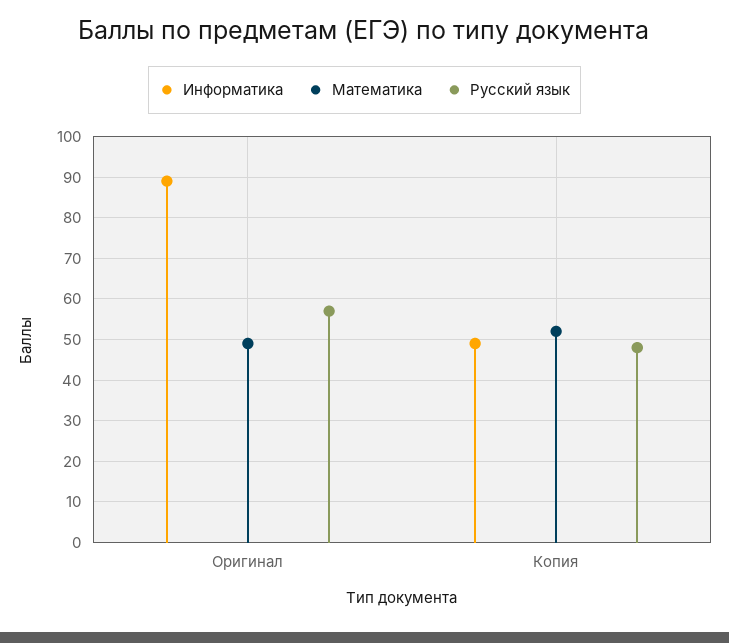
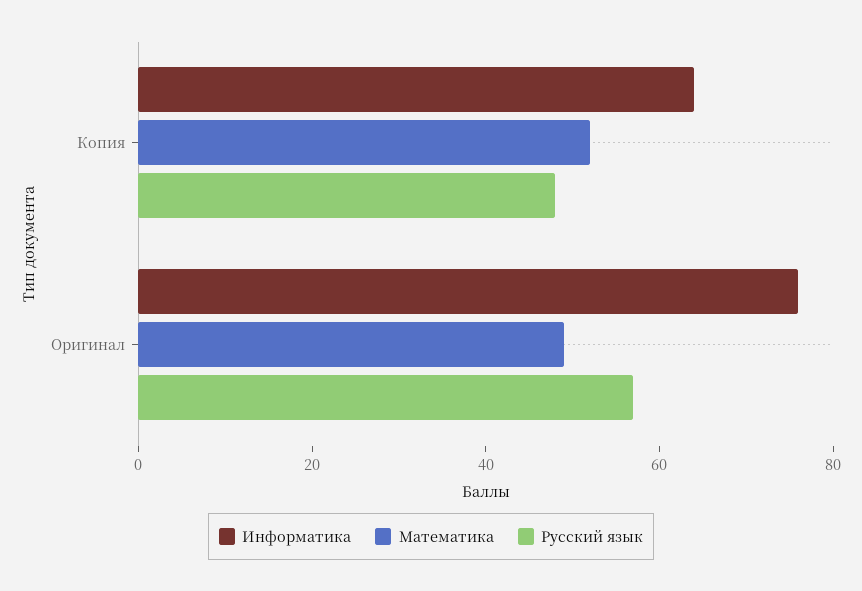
  {
    "Информатика": {
-     "Оригинал": 90,
+     "Оригинал": 75,
-     "Копия": 50
+     "Копия": 65
    },
    "Математика": {
      "Оригинал": 50,
      "Копия": 50
    },
    "Русский язык": {
      "Оригинал": 55,
      "Копия": 50
    }
  }

